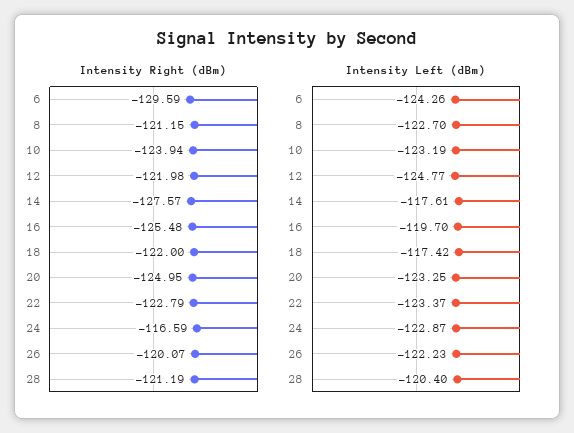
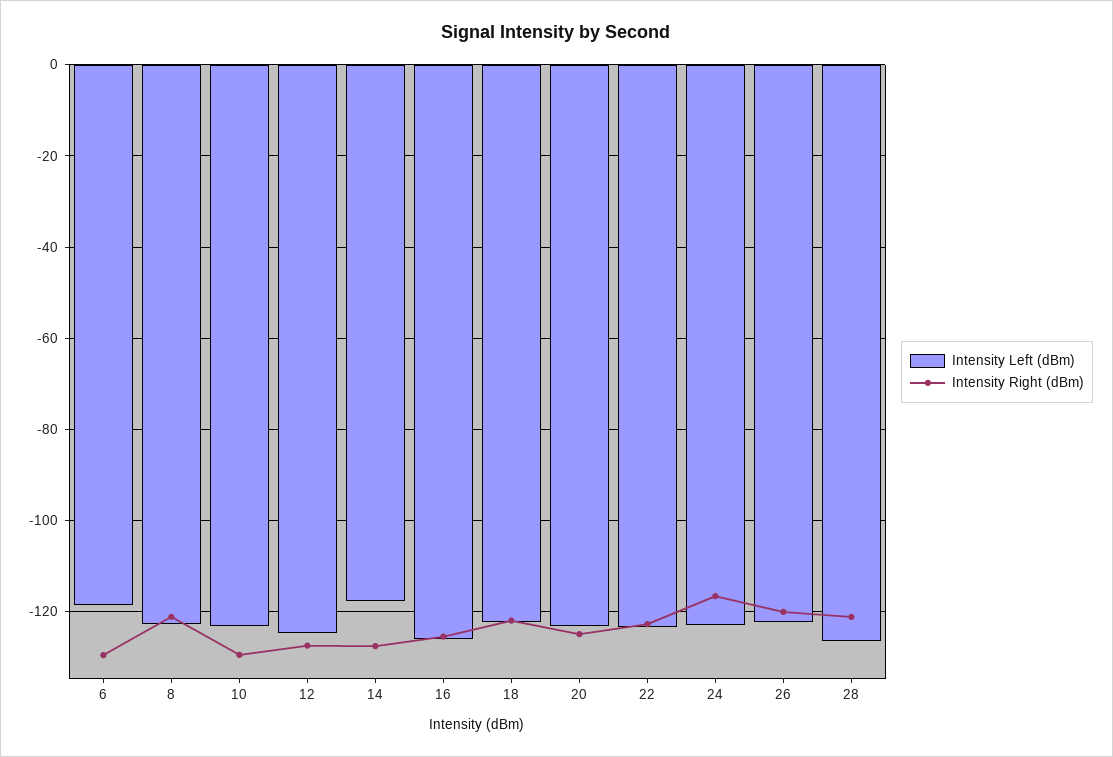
  {
    "Intensity Right (dBm)": {
      "6": -129.59,
      "8": -121.15,
-     "10": -123.94,
+     "10": -130,
-     "12": -121.98,
+     "12": -128,
      "14": -127.57,
      "16": -125.48,
      "18": -122,
      "20": -124.95,
      "22": -122.79,
      "24": -116.59,
      "26": -120.07,
      "28": -121.19
    },
    "Intensity Left (dBm)": {
-     "6": -124.26,
+     "6": -118,
      "8": -122.7,
      "10": -123.19,
      "12": -124.77,
      "14": -117.61,
-     "16": -119.7,
+     "16": -126,
-     "18": -117.42,
+     "18": -122,
      "20": -123.25,
      "22": -123.37,
      "24": -122.87,
      "26": -122.23,
-     "28": -120.4
+     "28": -126
    }
  }

